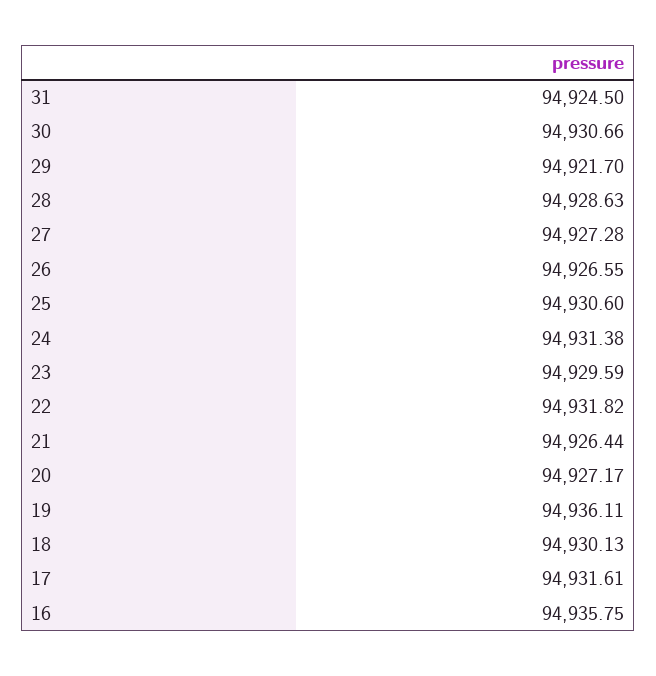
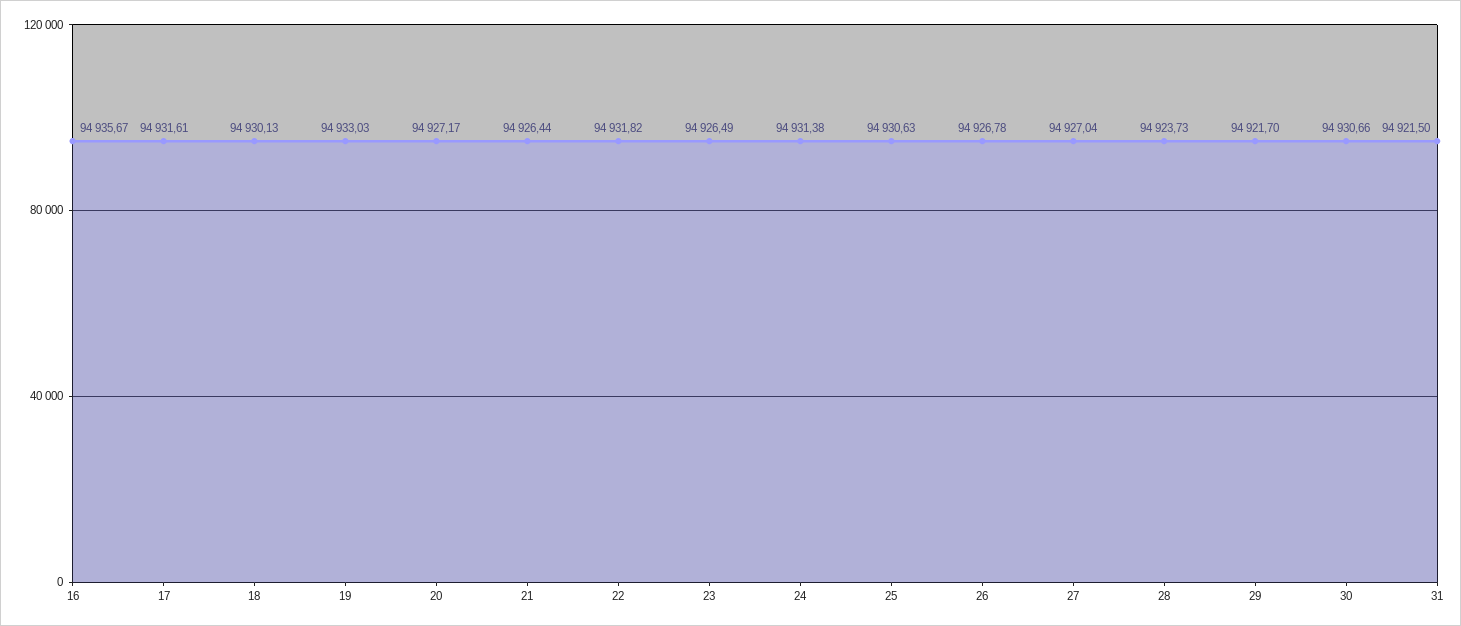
  {
-   "31": 94924.5,
+   "31": 94921.5,
    "30": 94930.66,
    "29": 94921.7,
-   "28": 94928.63,
+   "28": 94923.73,
-   "27": 94927.28,
+   "27": 94927.04,
-   "26": 94926.55,
+   "26": 94926.78,
-   "25": 94930.6,
+   "25": 94930.63,
    "24": 94931.38,
-   "23": 94929.59,
+   "23": 94926.49,
    "22": 94931.82,
    "21": 94926.44,
    "20": 94927.17,
-   "19": 94936.11,
+   "19": 94933.03,
    "18": 94930.13,
    "17": 94931.61,
-   "16": 94935.75
+   "16": 94935.67
  }

